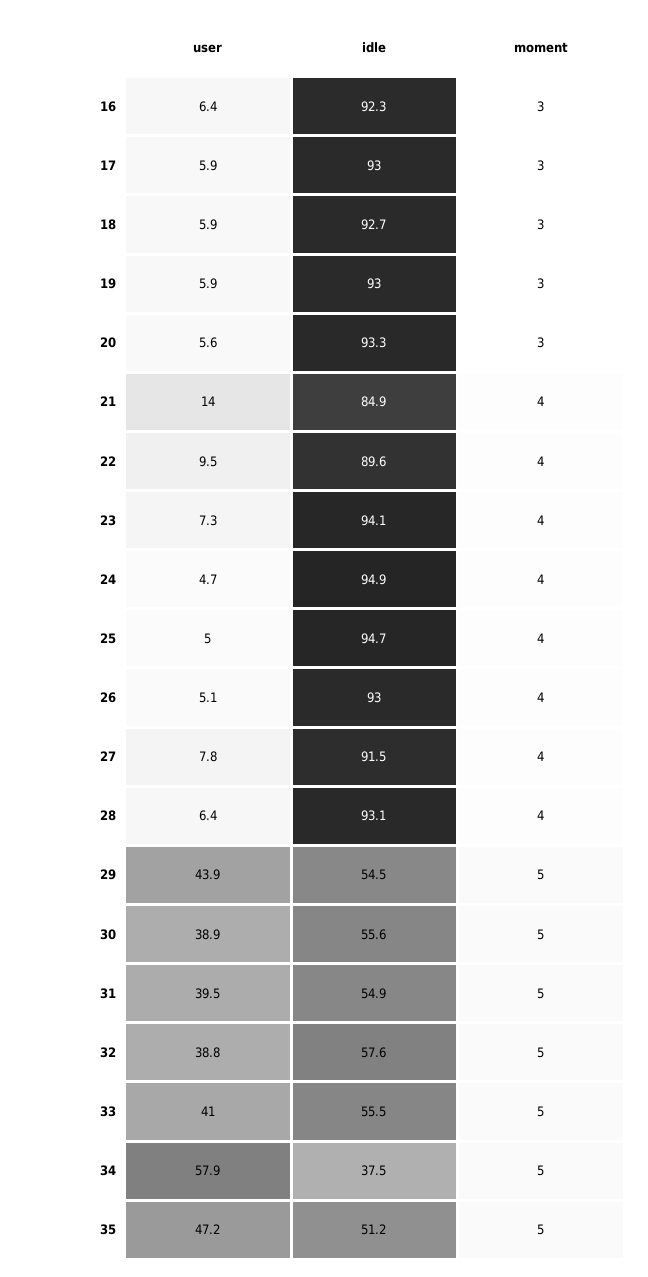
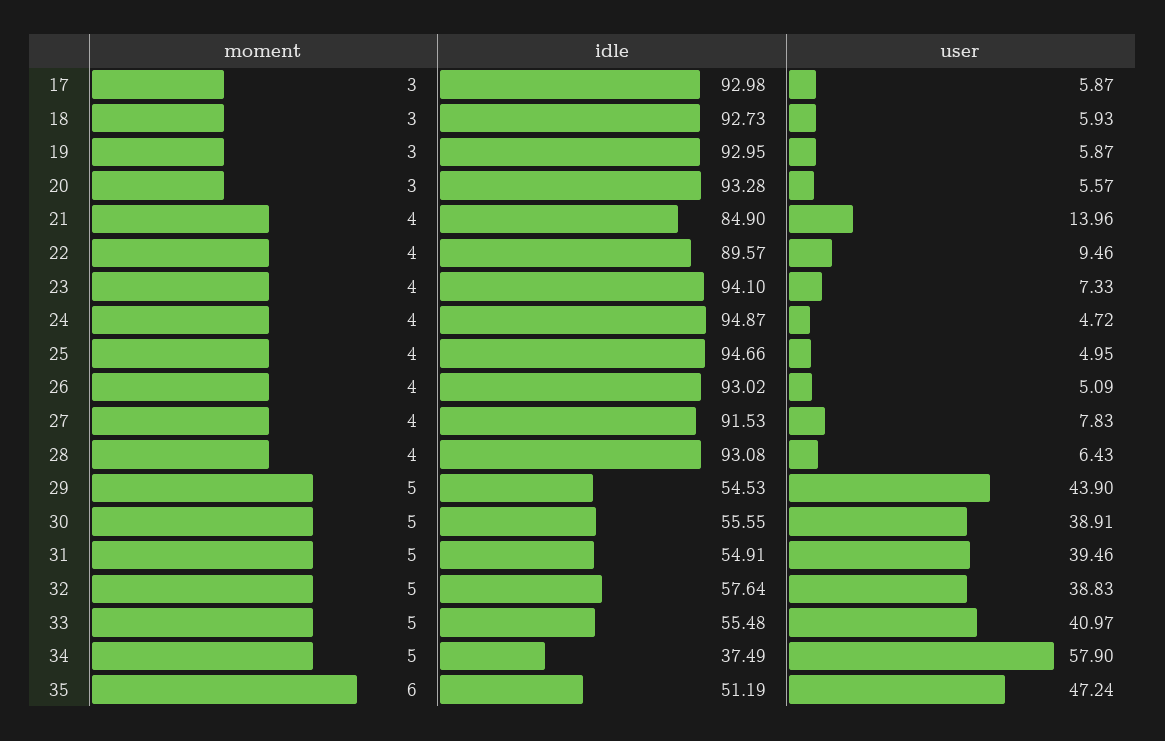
  {
    "user": {
-     "16": 6.4,
      "17": 5.87,
      "18": 5.93,
      "19": 5.87,
      "20": 5.57,
      "21": 13.96,
      "22": 9.46,
      "23": 7.33,
      "24": 4.72,
      "25": 4.95,
      "26": 5.09,
      "27": 7.83,
      "28": 6.43,
      "29": 43.9,
      "30": 38.91,
      "31": 39.46,
      "32": 38.83,
      "33": 40.97,
      "34": 57.9,
      "35": 47.24
    },
    "idle": {
-     "16": 92.3,
      "17": 92.98,
      "18": 92.73,
      "19": 92.95,
      "20": 93.28,
      "21": 84.9,
      "22": 89.57,
      "23": 94.1,
      "24": 94.87,
      "25": 94.66,
      "26": 93.02,
      "27": 91.53,
      "28": 93.08,
      "29": 54.53,
      "30": 55.55,
      "31": 54.91,
      "32": 57.64,
      "33": 55.48,
      "34": 37.49,
      "35": 51.19
    },
    "moment": {
-     "16": 3,
      "17": 3,
      "18": 3,
      "19": 3,
      "20": 3,
      "21": 4,
      "22": 4,
      "23": 4,
      "24": 4,
      "25": 4,
      "26": 4,
      "27": 4,
      "28": 4,
      "29": 5,
      "30": 5,
      "31": 5,
      "32": 5,
      "33": 5,
      "34": 5,
-     "35": 5
+     "35": 6
    }
  }

